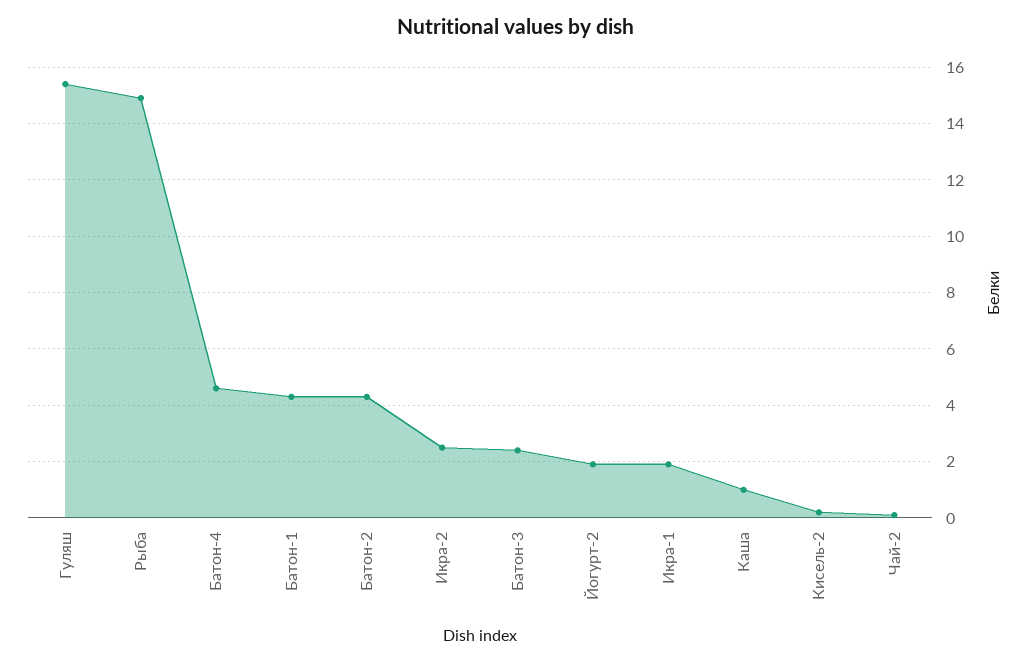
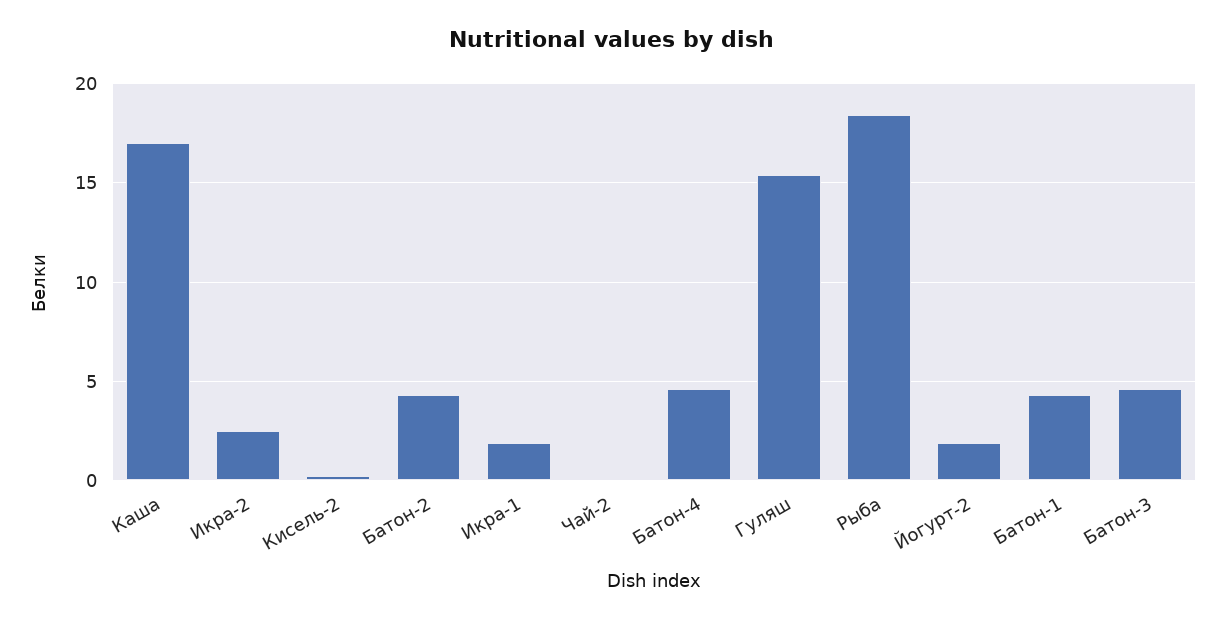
  {
    "Гуляш": 15.5,
-   "Рыба": 15,
+   "Рыба": 18.5,
    "Батон-4": 4.5,
    "Батон-1": 4.5,
    "Батон-2": 4.5,
    "Икра-2": 2.5,
-   "Батон-3": 2.5,
+   "Батон-3": 4.5,
    "Йогурт-2": 2,
    "Икра-1": 2,
-   "Каша": 1,
+   "Каша": 17,
    "Кисель-2": 0,
    "Чай-2": 0
  }

